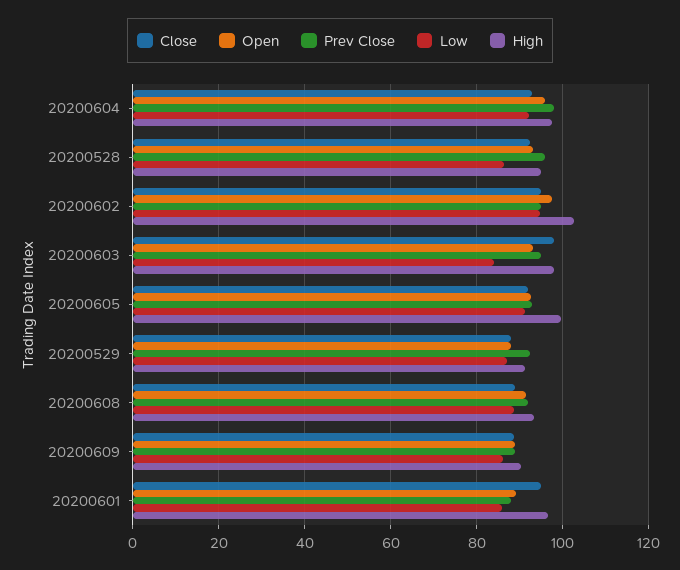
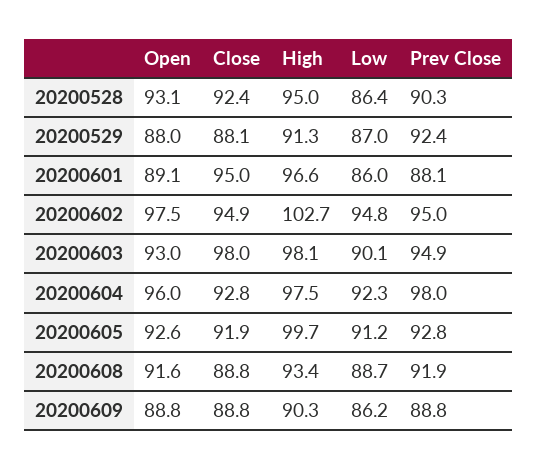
  {
    "Close": {
      "20200604": 92.8,
      "20200528": 92.4,
      "20200602": 94.9,
      "20200603": 98,
      "20200605": 91.9,
      "20200529": 88.1,
      "20200608": 88.8,
      "20200609": 88.8,
      "20200601": 95
    },
    "Open": {
      "20200604": 96,
      "20200528": 93.1,
      "20200602": 97.5,
      "20200603": 93,
      "20200605": 92.6,
      "20200529": 88,
      "20200608": 91.6,
      "20200609": 88.8,
      "20200601": 89.1
    },
    "Prev Close": {
      "20200604": 98,
-     "20200528": 96,
+     "20200528": 90.3,
      "20200602": 95,
      "20200603": 94.9,
      "20200605": 92.8,
      "20200529": 92.4,
      "20200608": 91.9,
      "20200609": 88.8,
      "20200601": 88.1
    },
    "Low": {
      "20200604": 92.3,
      "20200528": 86.4,
      "20200602": 94.8,
-     "20200603": 84,
+     "20200603": 90.1,
      "20200605": 91.2,
      "20200529": 87,
      "20200608": 88.7,
      "20200609": 86.2,
      "20200601": 86
    },
    "High": {
      "20200604": 97.5,
      "20200528": 95,
      "20200602": 102.7,
      "20200603": 98.1,
      "20200605": 99.7,
      "20200529": 91.3,
      "20200608": 93.4,
      "20200609": 90.3,
      "20200601": 96.6
    }
  }

